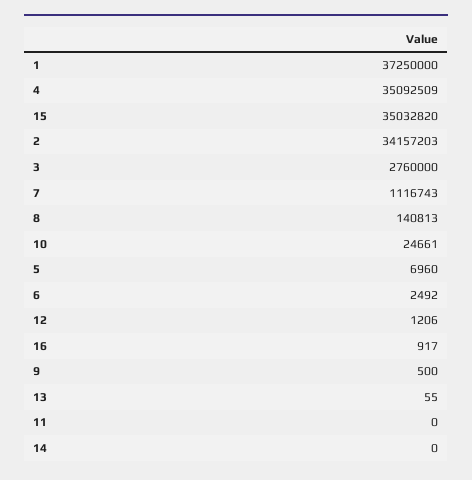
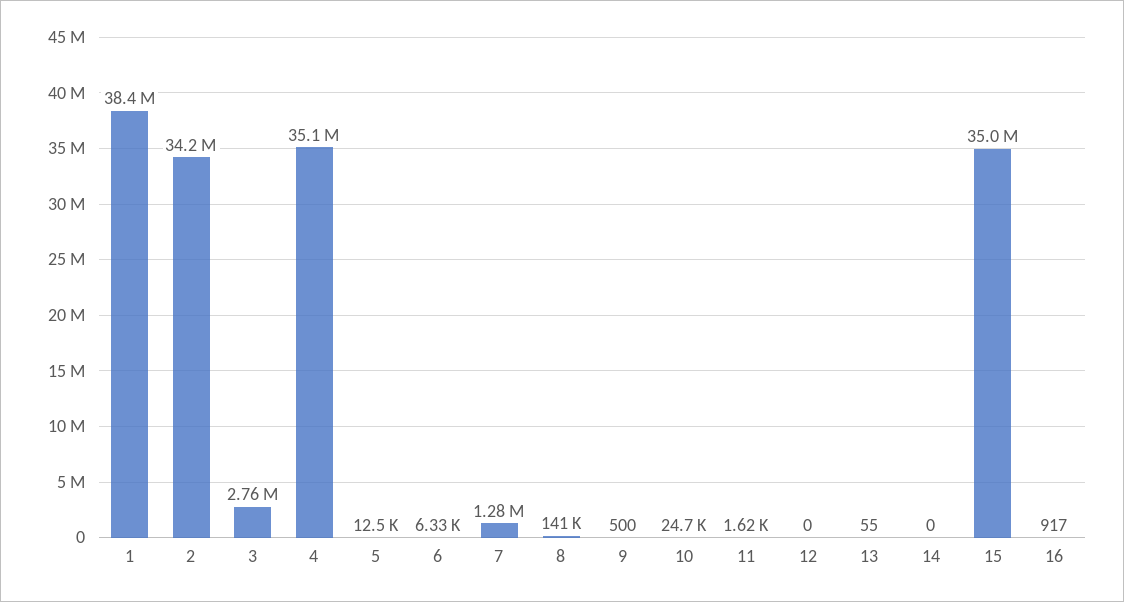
  {
-   "1": 37250000,
+   "1": 38400000,
    "4": 35092509,
    "15": 35032820,
    "2": 34157203,
    "3": 2760000,
-   "7": 1116743,
+   "7": 1280000,
    "8": 140813,
    "10": 24661,
-   "5": 6960,
+   "5": 12500,
-   "6": 2492,
+   "6": 6330,
-   "12": 1206,
+   "12": 0,
    "16": 917,
    "9": 500,
    "13": 55,
-   "11": 0,
+   "11": 1620,
    "14": 0
  }

